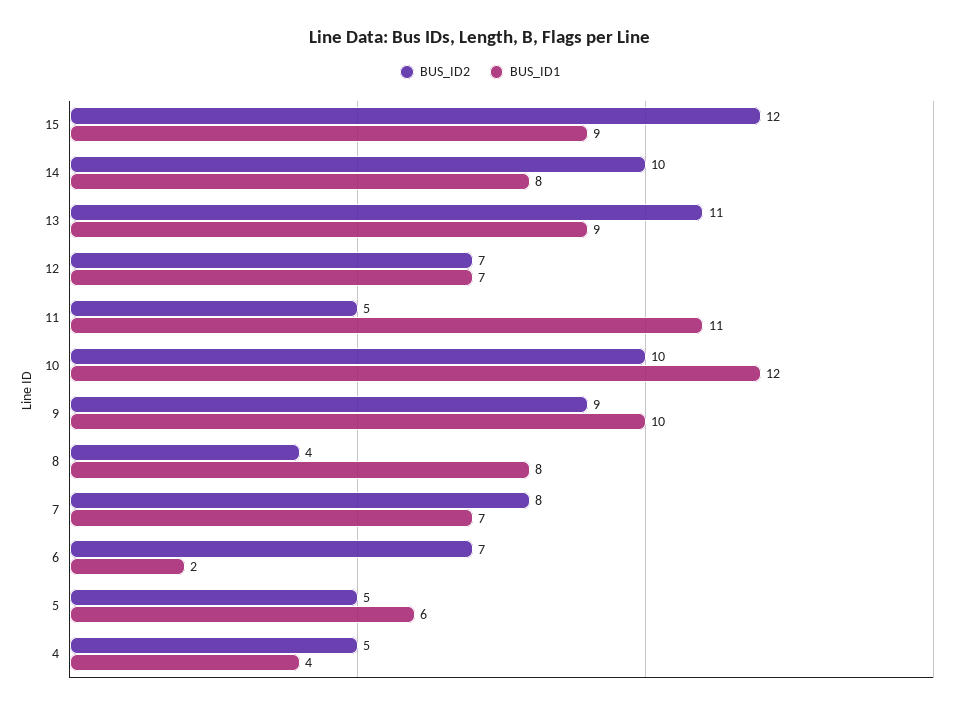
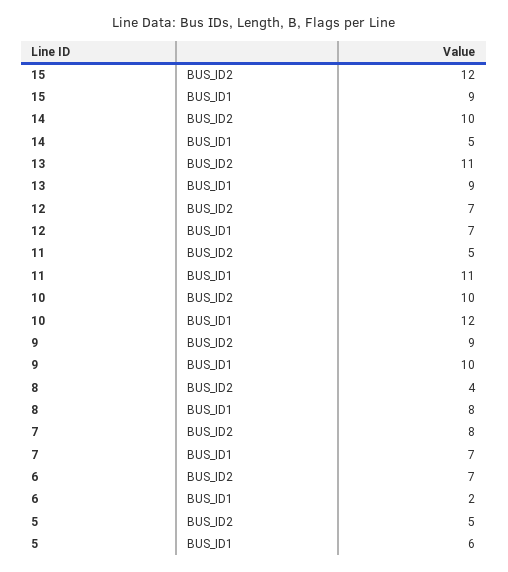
  {
    "BUS_ID2": {
      "15": 12,
      "14": 10,
      "13": 11,
      "12": 7,
      "11": 5,
      "10": 10,
      "9": 9,
      "8": 4,
      "7": 8,
      "6": 7,
-     "5": 5,
+     "5": 5
-     "4": 5
    },
    "BUS_ID1": {
      "15": 9,
-     "14": 8,
+     "14": 5,
      "13": 9,
      "12": 7,
      "11": 11,
      "10": 12,
      "9": 10,
      "8": 8,
      "7": 7,
      "6": 2,
-     "5": 6,
+     "5": 6
-     "4": 4
    }
  }

